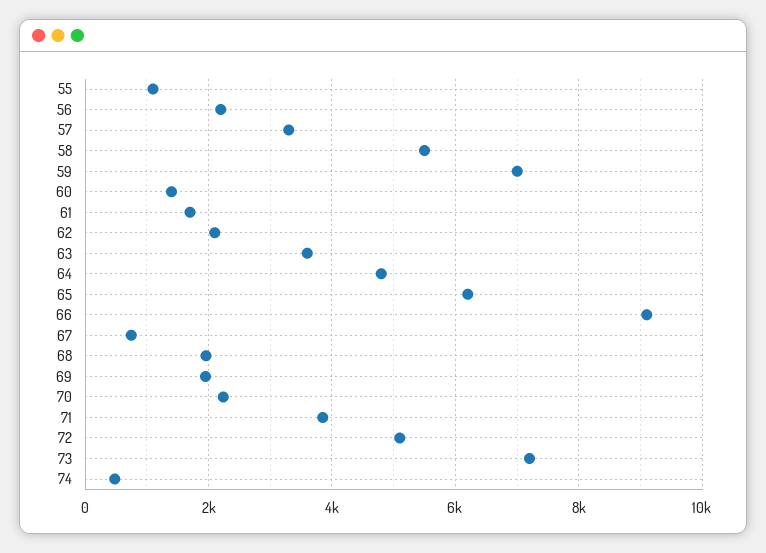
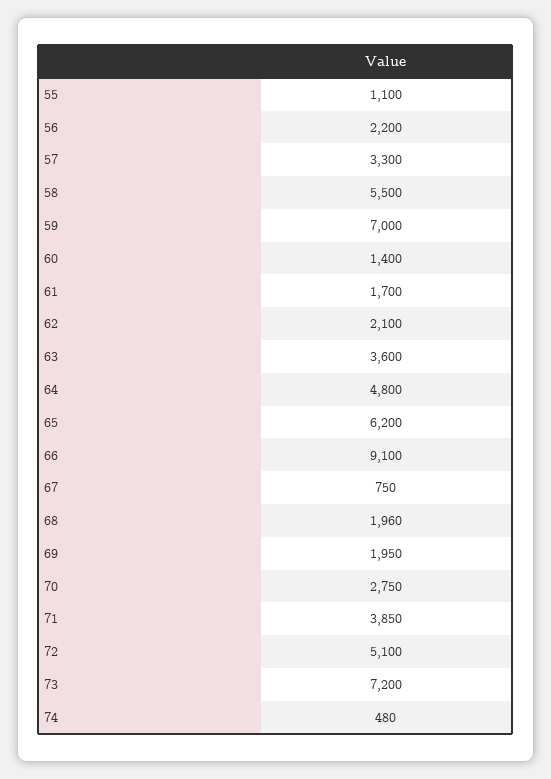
  {
    "55": 1100,
    "56": 2200,
    "57": 3300,
    "58": 5500,
    "59": 7000,
    "60": 1400,
    "61": 1700,
    "62": 2100,
    "63": 3600,
    "64": 4800,
    "65": 6200,
    "66": 9100,
    "67": 750,
    "68": 1960,
    "69": 1950,
-   "70": 2200,
+   "70": 2750,
    "71": 3850,
    "72": 5100,
    "73": 7200,
    "74": 480
  }

